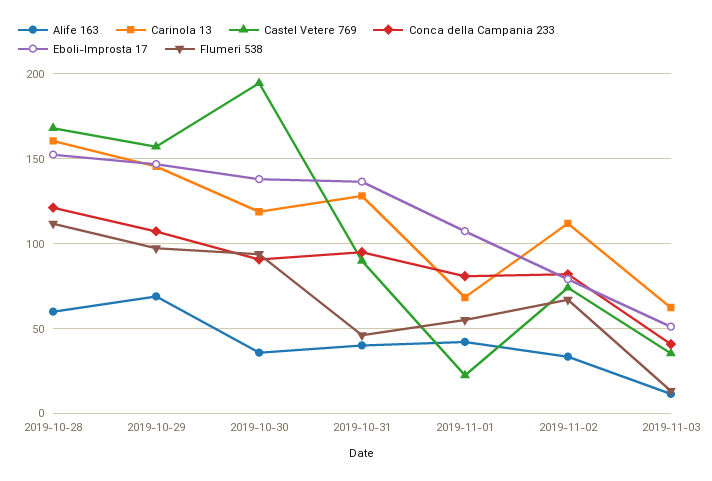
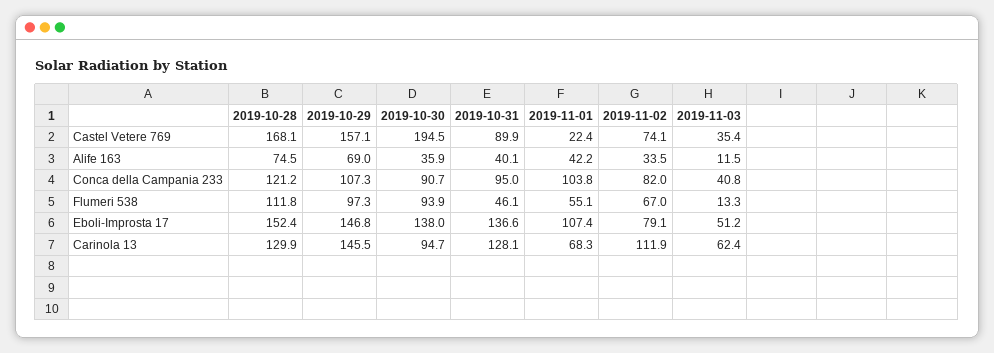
  {
    "Alife 163": {
-     "2019-10-28": 60,
+     "2019-10-28": 74.5,
      "2019-10-29": 69,
      "2019-10-30": 35.9,
      "2019-10-31": 40.1,
      "2019-11-01": 42.2,
      "2019-11-02": 33.5,
      "2019-11-03": 11.5
    },
    "Carinola 13": {
-     "2019-10-28": 160,
+     "2019-10-28": 129.9,
      "2019-10-29": 145.5,
-     "2019-10-30": 120,
+     "2019-10-30": 94.7,
      "2019-10-31": 128.1,
      "2019-11-01": 68.3,
      "2019-11-02": 111.9,
      "2019-11-03": 62.4
    },
    "Castel Vetere 769": {
      "2019-10-28": 168.1,
      "2019-10-29": 157.1,
      "2019-10-30": 194.5,
      "2019-10-31": 89.9,
      "2019-11-01": 22.4,
      "2019-11-02": 74.1,
      "2019-11-03": 35.4
    },
    "Conca della Campania 233": {
      "2019-10-28": 121.2,
      "2019-10-29": 107.3,
      "2019-10-30": 90.7,
      "2019-10-31": 95,
-     "2019-11-01": 80,
+     "2019-11-01": 103.8,
      "2019-11-02": 82,
      "2019-11-03": 40.8
    },
    "Eboli-Improsta 17": {
      "2019-10-28": 152.4,
      "2019-10-29": 146.8,
      "2019-10-30": 138,
      "2019-10-31": 136.6,
      "2019-11-01": 107.4,
      "2019-11-02": 79.1,
      "2019-11-03": 51.2
    },
    "Flumeri 538": {
      "2019-10-28": 111.8,
      "2019-10-29": 97.3,
      "2019-10-30": 93.9,
      "2019-10-31": 46.1,
      "2019-11-01": 55.1,
      "2019-11-02": 67,
      "2019-11-03": 13.3
    }
  }

